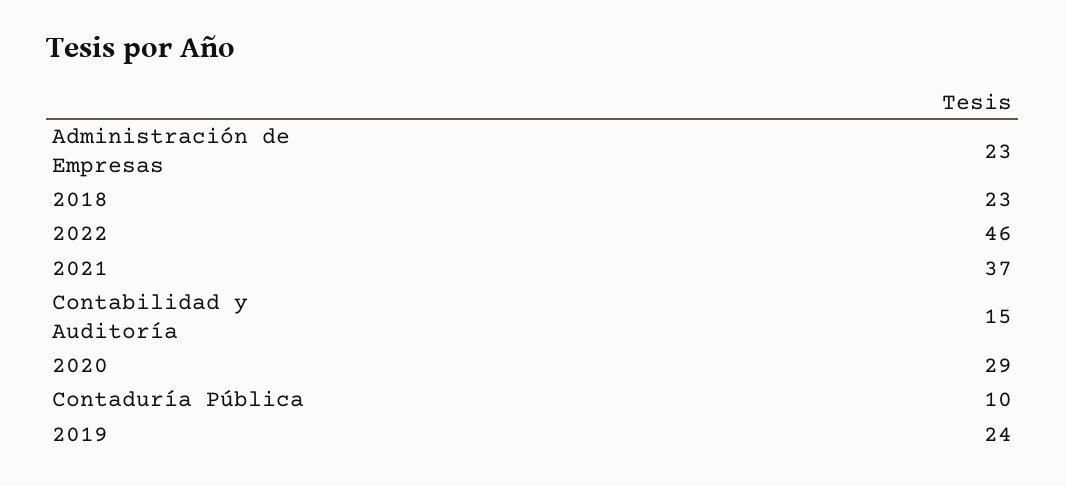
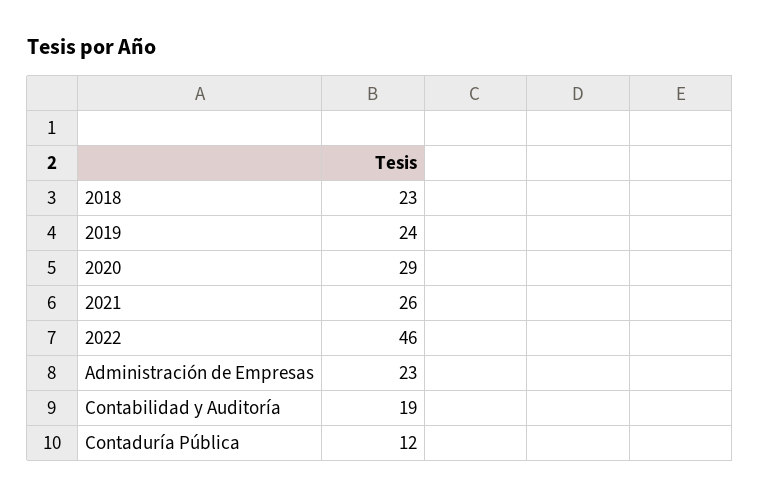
  {
    "Administración de Empresas": 23,
    "2018": 23,
    "2022": 46,
-   "2021": 37,
+   "2021": 26,
-   "Contabilidad y Auditoría": 15,
+   "Contabilidad y Auditoría": 19,
    "2020": 29,
-   "Contaduría Pública": 10,
+   "Contaduría Pública": 12,
    "2019": 24
  }

